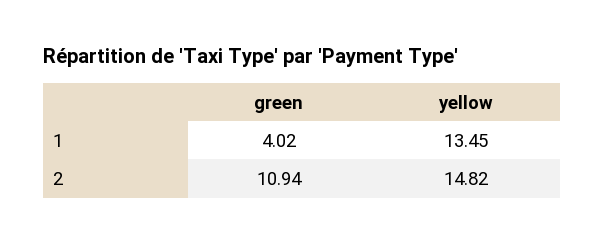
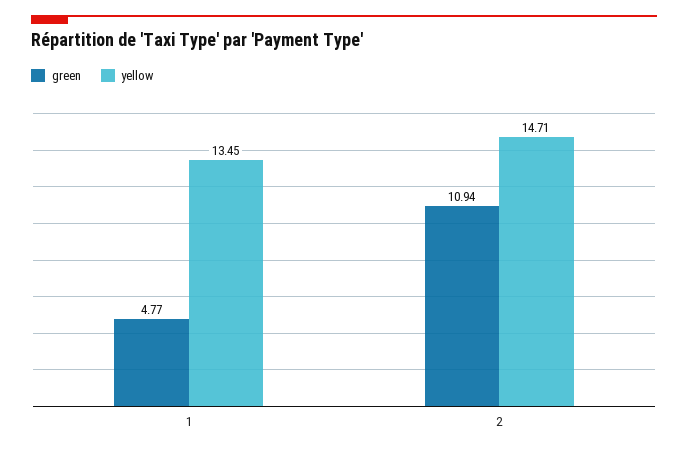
  {
    "green": {
-     "1": 4.02,
+     "1": 4.77,
      "2": 10.94
    },
    "yellow": {
      "1": 13.45,
-     "2": 14.82
+     "2": 14.71
    }
  }

